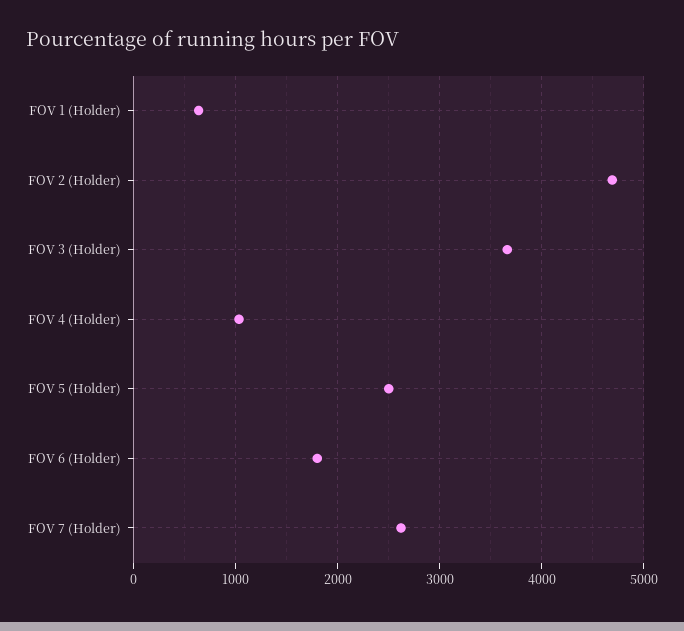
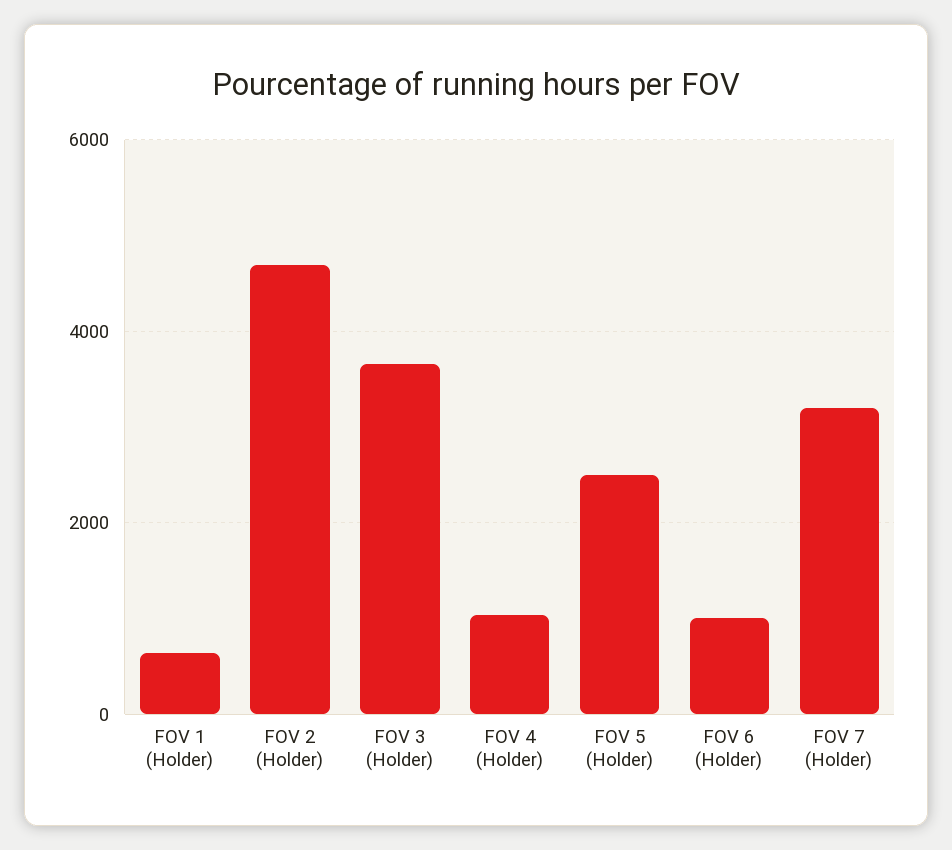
  {
    "FOV 1 (Holder)": 600,
    "FOV 2 (Holder)": 4700,
    "FOV 3 (Holder)": 3700,
    "FOV 4 (Holder)": 1000,
    "FOV 5 (Holder)": 2500,
-   "FOV 6 (Holder)": 1800,
+   "FOV 6 (Holder)": 1000,
-   "FOV 7 (Holder)": 2600
+   "FOV 7 (Holder)": 3200
  }

